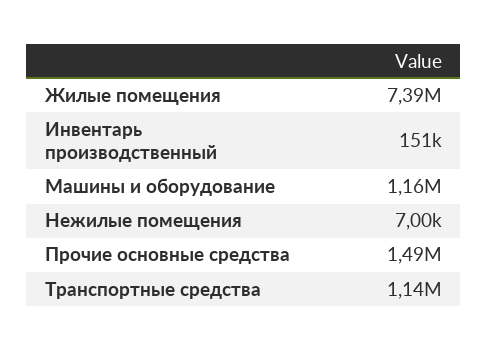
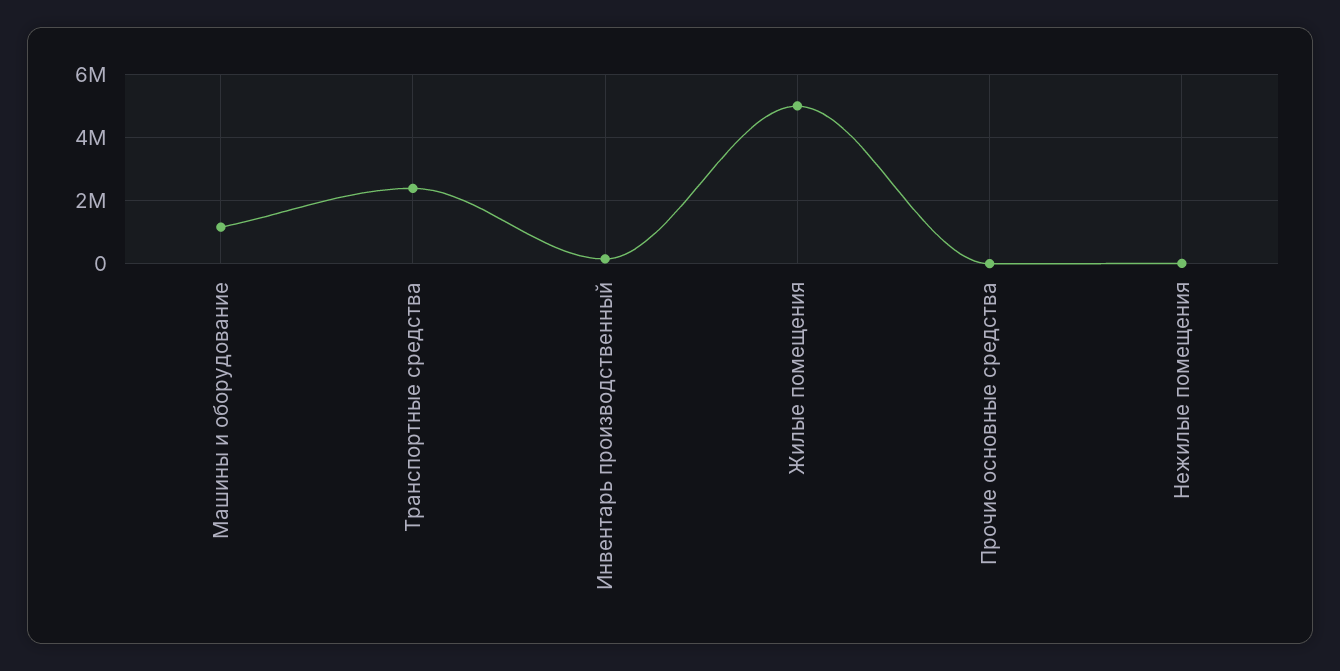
  {
-   "Жилые помещения": 7390000,
+   "Жилые помещения": 5000000,
    "Инвентарь производственный": 151000,
    "Машины и оборудование": 1160000,
    "Нежилые помещения": 7000,
-   "Прочие основные средства": 1490000,
+   "Прочие основные средства": 0,
-   "Транспортные средства": 1140000
+   "Транспортные средства": 2400000
  }

